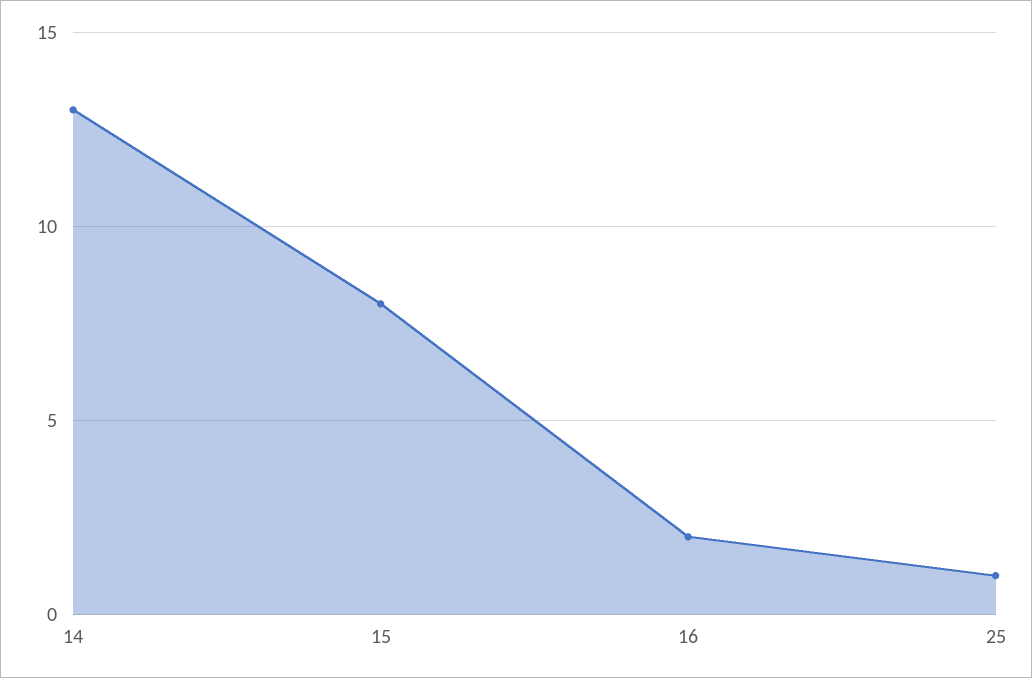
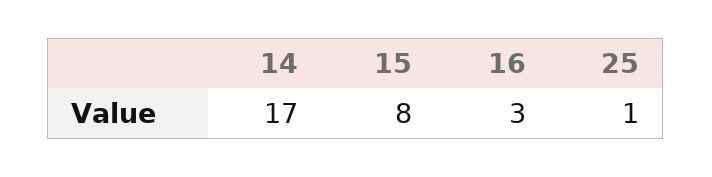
  {
-   "14": 13,
+   "14": 17,
    "15": 8,
-   "16": 2,
+   "16": 3,
    "25": 1
  }

